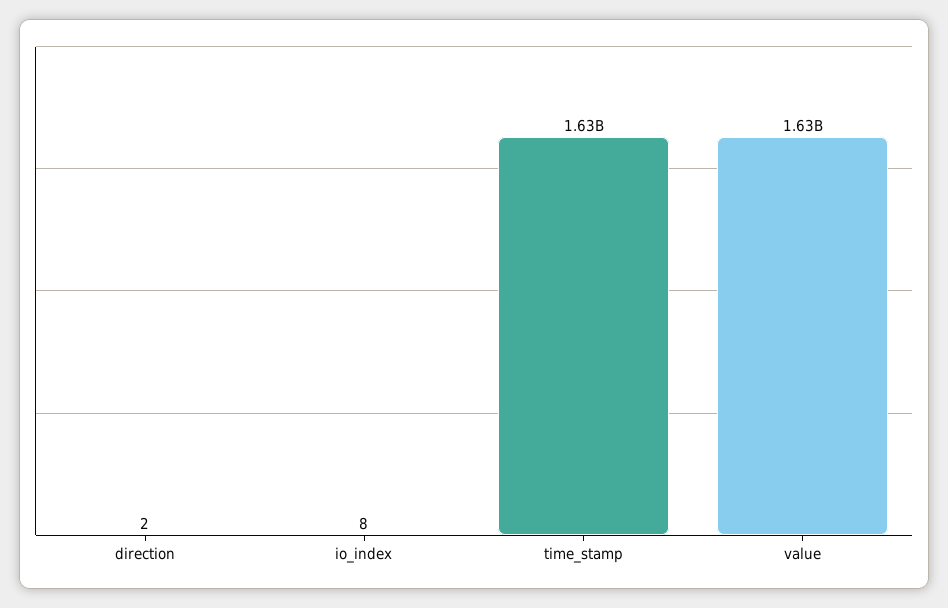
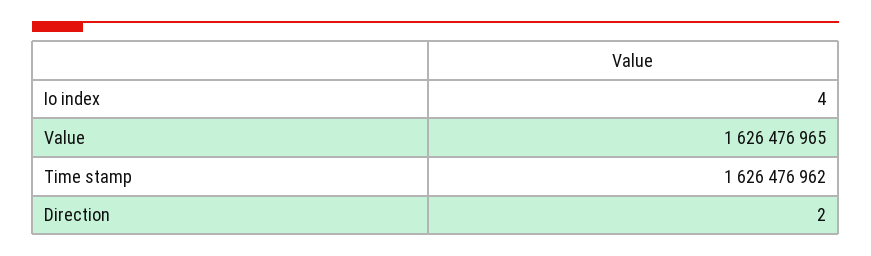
  {
    "direction": 2,
-   "io_index": 8,
+   "io_index": 4,
    "time_stamp": 1626476962,
    "value": 1626476965
  }

